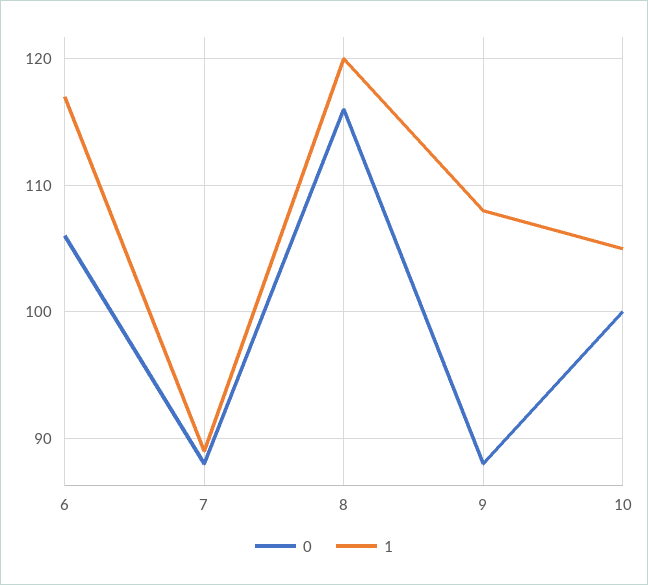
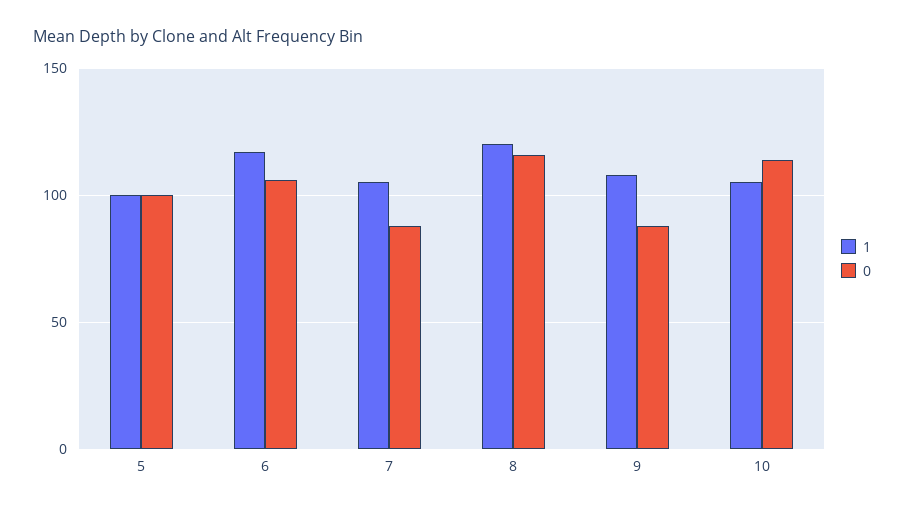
  {
    "0": {
      "6": 106,
      "7": 88,
      "8": 116,
      "9": 88,
-     "10": 100
+     "10": 115,
+     "5": 100
    },
    "1": {
      "6": 117,
-     "7": 89,
+     "7": 105,
      "8": 120,
      "9": 108,
-     "10": 105
+     "10": 105,
+     "5": 100
    }
  }

